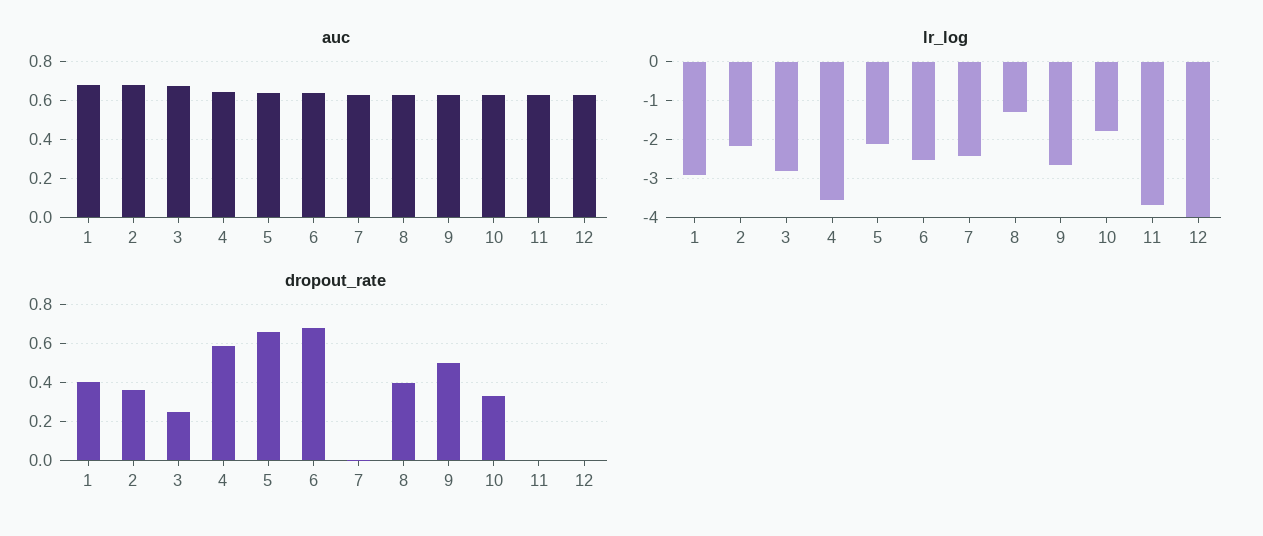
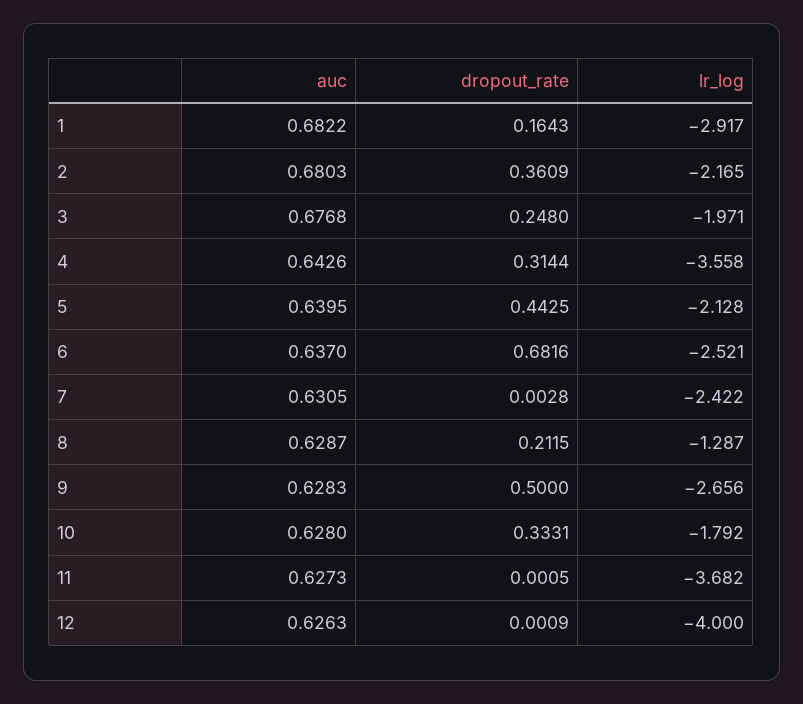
  {
    "auc": {
      "1": 0.6822,
      "2": 0.6803,
      "3": 0.6768,
      "4": 0.6426,
      "5": 0.6395,
      "6": 0.637,
      "7": 0.6305,
      "8": 0.6287,
      "9": 0.6283,
      "10": 0.628,
      "11": 0.6273,
      "12": 0.6263
    },
    "lr_log": {
      "1": -2.917,
      "2": -2.165,
-     "3": -2.8,
+     "3": -1.971,
      "4": -3.558,
      "5": -2.128,
      "6": -2.521,
      "7": -2.422,
      "8": -1.287,
      "9": -2.656,
      "10": -1.792,
      "11": -3.682,
      "12": -4
    },
    "dropout_rate": {
-     "1": 0.4,
+     "1": 0.1643,
      "2": 0.3609,
      "3": 0.248,
-     "4": 0.6,
+     "4": 0.3144,
-     "5": 0.65,
+     "5": 0.4425,
      "6": 0.6816,
      "7": 0.0028,
-     "8": 0.4,
+     "8": 0.2115,
      "9": 0.5,
      "10": 0.3331,
      "11": 0.0005,
      "12": 0.0009
    }
  }

